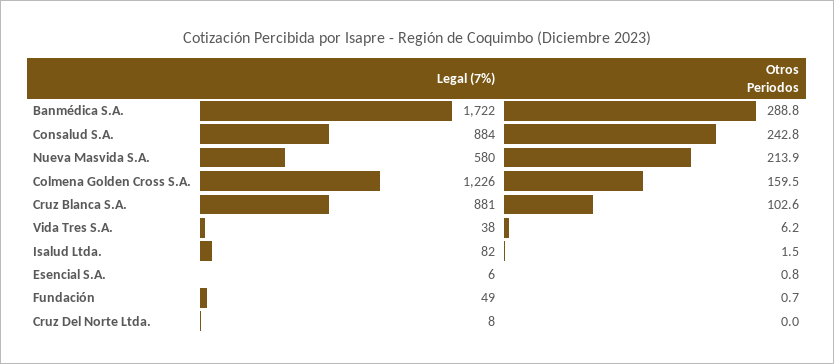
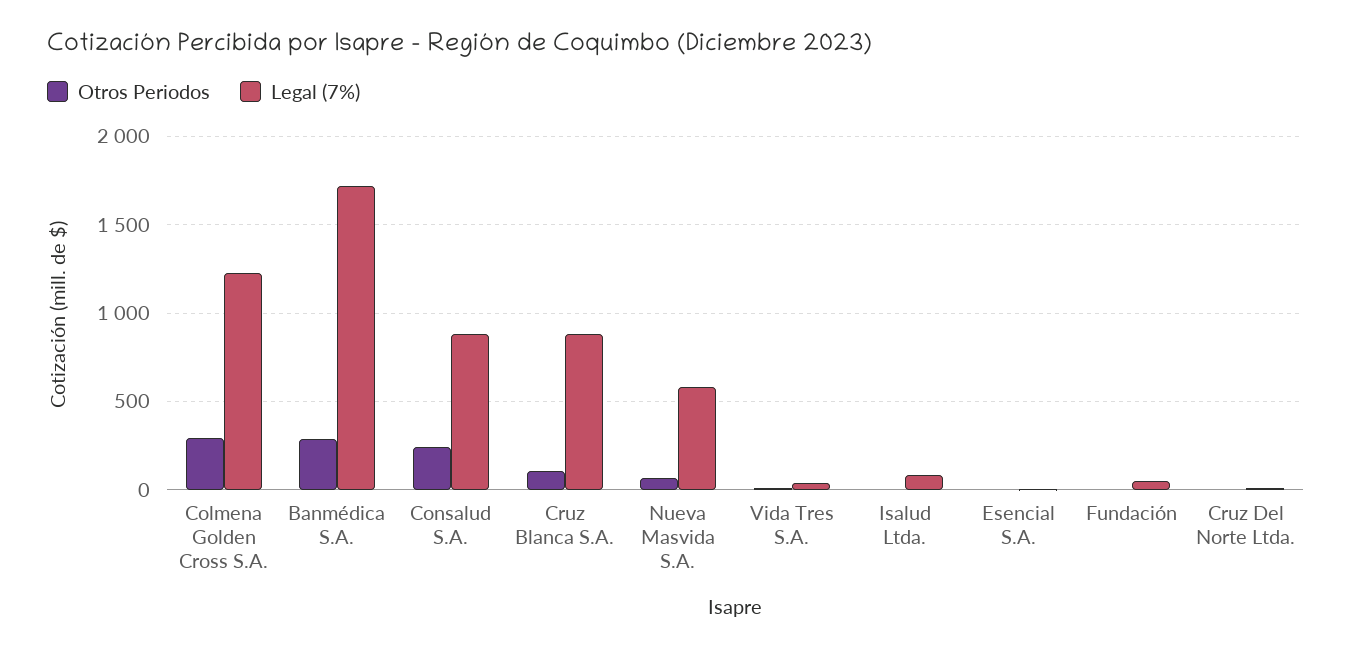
  {
    "Legal (7%)": {
      "Banmédica S.A.": 1722,
      "Consalud S.A.": 884,
      "Nueva Masvida S.A.": 580,
      "Colmena Golden Cross S.A.": 1226,
      "Cruz Blanca S.A.": 881,
      "Vida Tres S.A.": 38,
      "Isalud Ltda.": 82,
      "Esencial S.A.": 6,
      "Fundación": 49,
      "Cruz Del Norte Ltda.": 8
    },
    "Otros Periodos": {
      "Banmédica S.A.": 288.8,
      "Consalud S.A.": 242.8,
-     "Nueva Masvida S.A.": 213.9,
+     "Nueva Masvida S.A.": 50,
-     "Colmena Golden Cross S.A.": 159.5,
+     "Colmena Golden Cross S.A.": 300,
      "Cruz Blanca S.A.": 102.6,
      "Vida Tres S.A.": 6.2,
      "Isalud Ltda.": 1.5,
      "Esencial S.A.": 0.8,
      "Fundación": 0.7,
      "Cruz Del Norte Ltda.": 0
    }
  }

